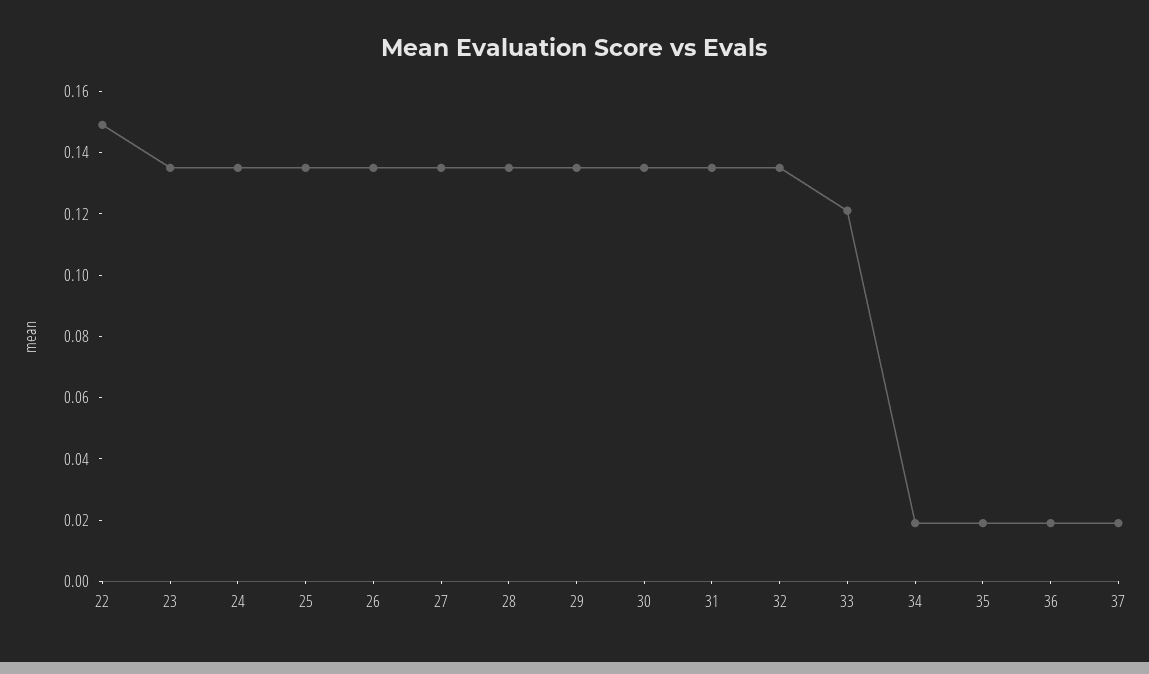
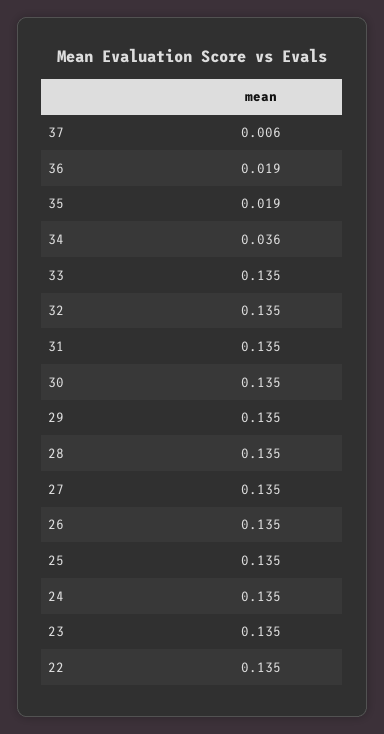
  {
-   "22": 0.15,
+   "22": 0.135,
    "23": 0.135,
    "24": 0.135,
    "25": 0.135,
    "26": 0.135,
    "27": 0.135,
    "28": 0.135,
    "29": 0.135,
    "30": 0.135,
    "31": 0.135,
    "32": 0.135,
-   "33": 0.12,
+   "33": 0.135,
-   "34": 0.02,
+   "34": 0.036,
    "35": 0.019,
    "36": 0.019,
-   "37": 0.02
+   "37": 0.006
  }

